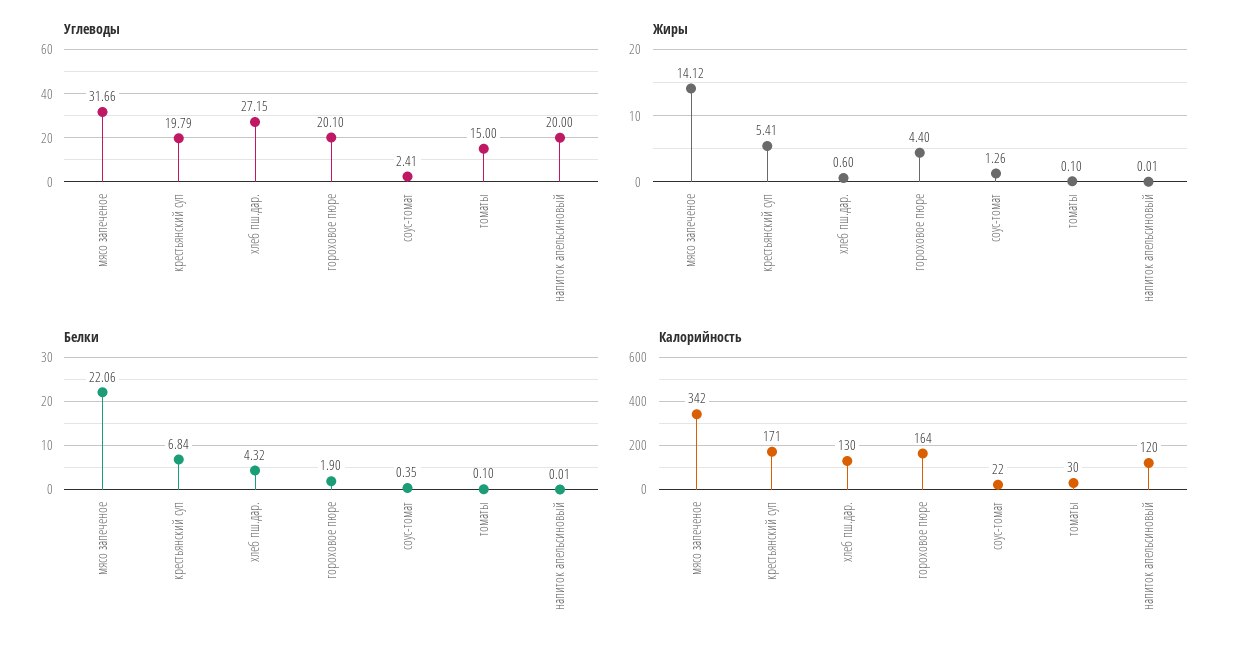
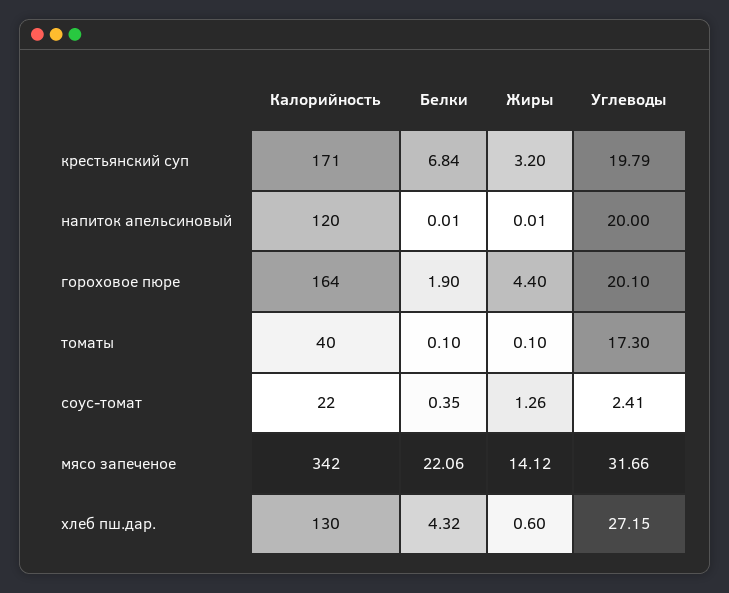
  {
    "Углеводы": {
      "мясо запеченое": 31.66,
      "крестьянский суп": 19.79,
      "хлеб пш.дар.": 27.15,
      "гороховое пюре": 20.1,
      "соус-томат": 2.41,
-     "томаты": 15,
+     "томаты": 17.3,
      "напиток апельсиновый": 20
    },
    "Жиры": {
      "мясо запеченое": 14.12,
-     "крестьянский суп": 5.41,
+     "крестьянский суп": 3.2,
      "хлеб пш.дар.": 0.6,
      "гороховое пюре": 4.4,
      "соус-томат": 1.26,
      "томаты": 0.1,
      "напиток апельсиновый": 0.01
    },
    "Белки": {
      "мясо запеченое": 22.06,
      "крестьянский суп": 6.84,
      "хлеб пш.дар.": 4.32,
      "гороховое пюре": 1.9,
      "соус-томат": 0.35,
      "томаты": 0.1,
      "напиток апельсиновый": 0.01
    },
    "Калорийность": {
      "мясо запеченое": 342,
      "крестьянский суп": 171,
      "хлеб пш.дар.": 130,
      "гороховое пюре": 164,
      "соус-томат": 22,
-     "томаты": 30,
+     "томаты": 40,
      "напиток апельсиновый": 120
    }
  }

